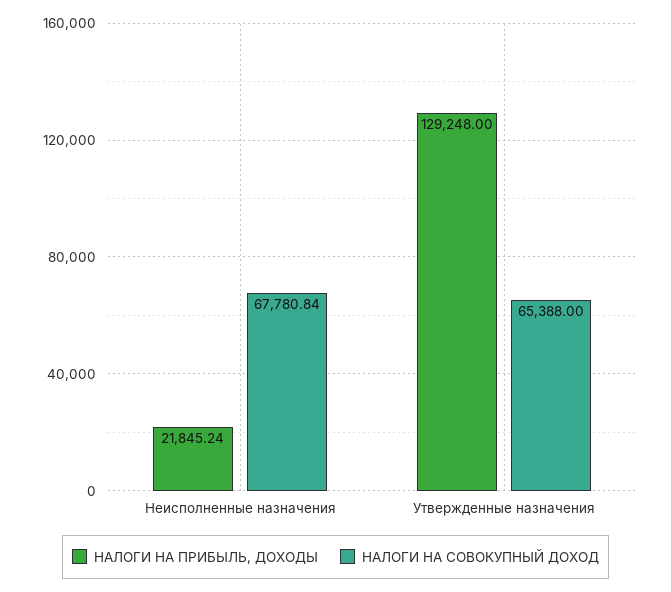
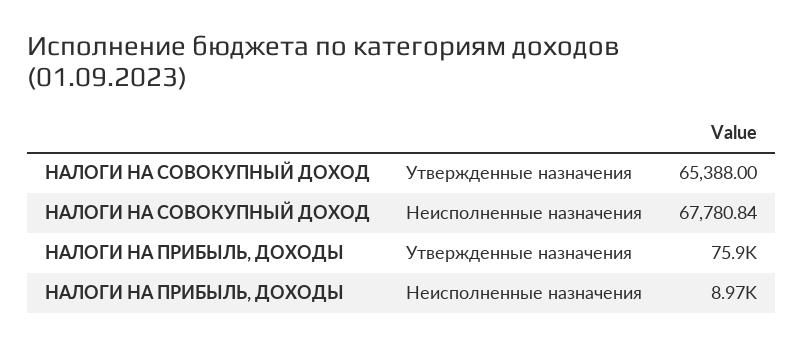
  {
    "НАЛОГИ НА ПРИБЫЛЬ, ДОХОДЫ": {
-     "Неисполненные назначения": 21845.24,
+     "Неисполненные назначения": 8970,
-     "Утвержденные назначения": 129248
+     "Утвержденные назначения": 75900
    },
    "НАЛОГИ НА СОВОКУПНЫЙ ДОХОД": {
      "Неисполненные назначения": 67780.84,
      "Утвержденные назначения": 65388
    }
  }

